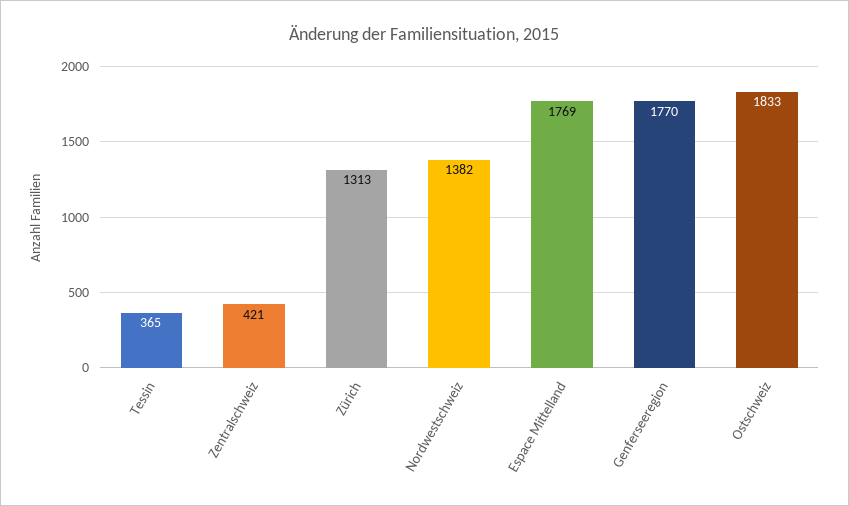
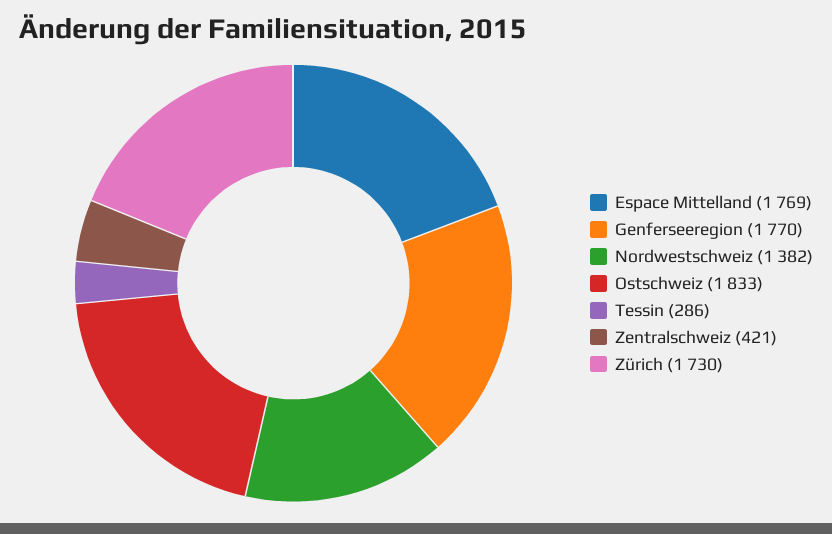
  {
-   "Tessin": 365,
+   "Tessin": 286,
    "Zentralschweiz": 421,
-   "Zürich": 1313,
+   "Zürich": 1730,
    "Nordwestschweiz": 1382,
    "Espace Mittelland": 1769,
    "Genferseeregion": 1770,
    "Ostschweiz": 1833
  }

